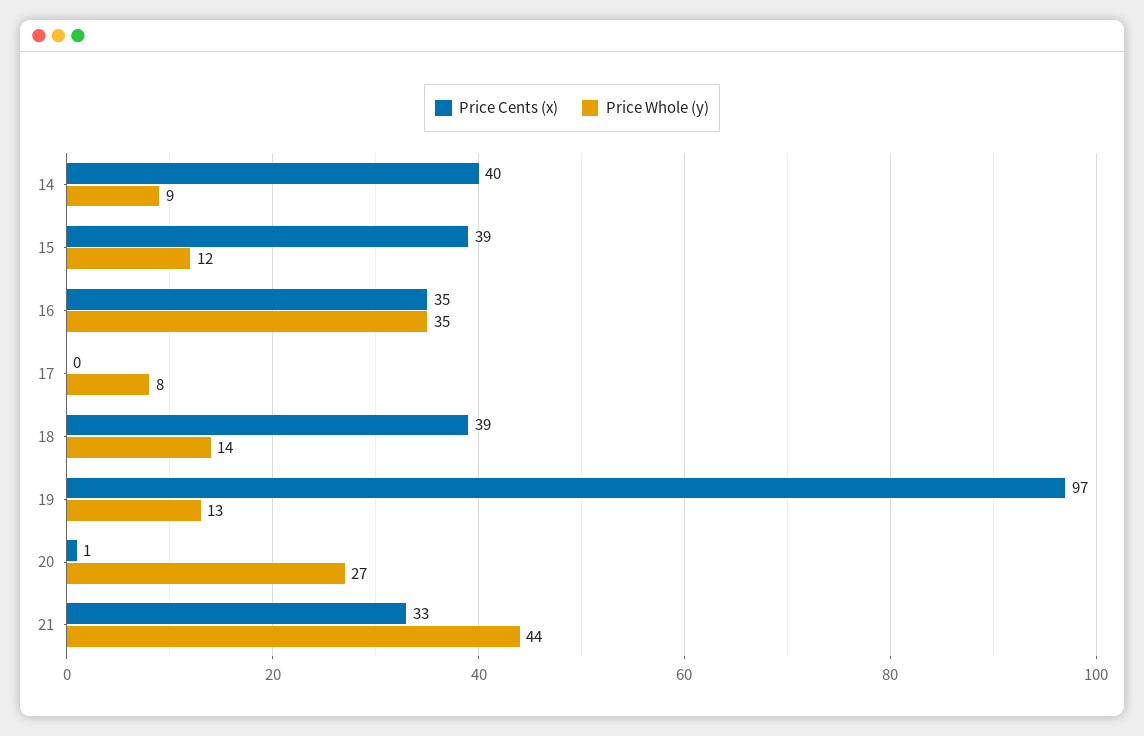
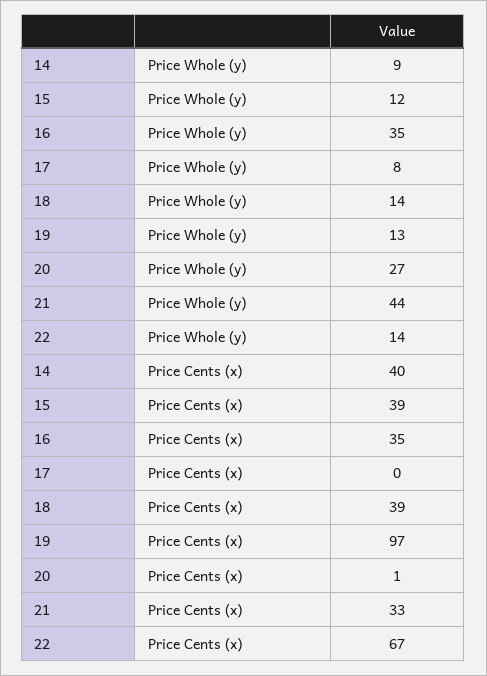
  {
    "Price Cents (x)": {
      "14": 40,
      "15": 39,
      "16": 35,
      "17": 0,
      "18": 39,
      "19": 97,
      "20": 1,
-     "21": 33
+     "21": 33,
+     "22": 67
    },
    "Price Whole (y)": {
      "14": 9,
      "15": 12,
      "16": 35,
      "17": 8,
      "18": 14,
      "19": 13,
      "20": 27,
-     "21": 44
+     "21": 44,
+     "22": 14
    }
  }

